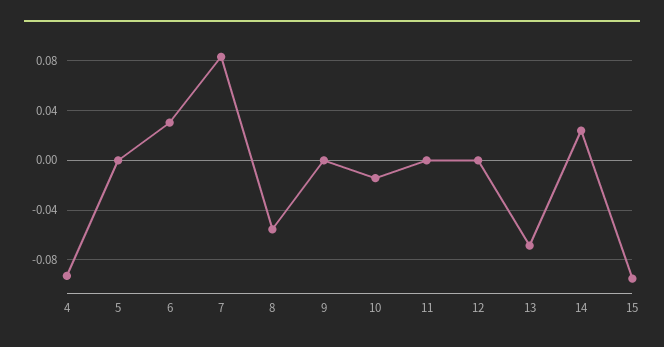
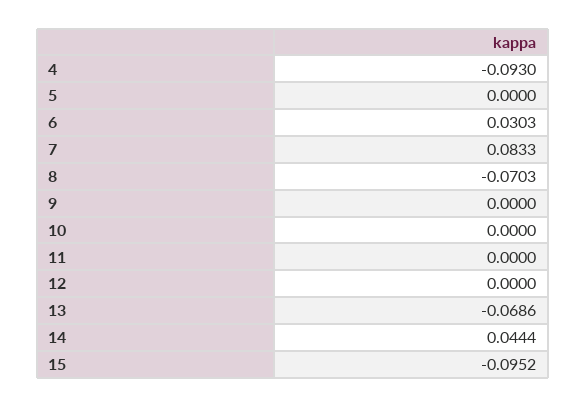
  {
    "4": -0.093,
    "5": 0,
    "6": 0.0303,
    "7": 0.0833,
-   "8": -0.055,
+   "8": -0.0703,
    "9": 0,
-   "10": -0.015,
+   "10": 0,
    "11": 0,
    "12": 0,
    "13": -0.0686,
-   "14": 0.025,
+   "14": 0.0444,
    "15": -0.0952
  }

